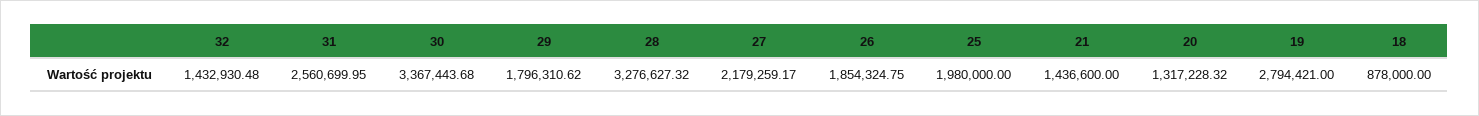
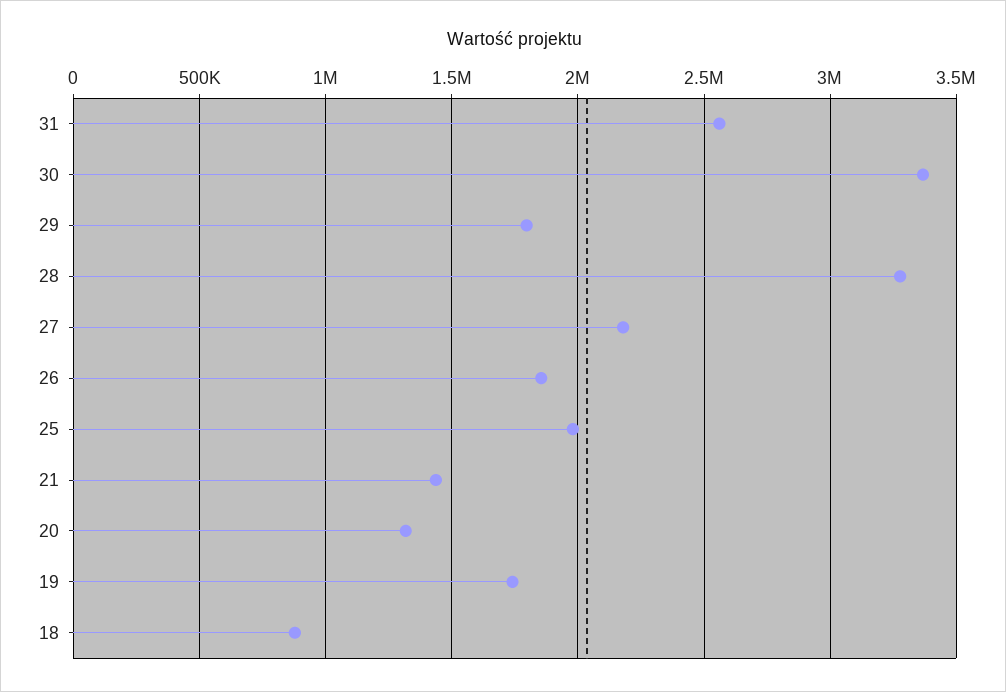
  {
-   "32": 1432930.48,
    "31": 2560699.95,
    "30": 3367443.68,
    "29": 1796310.62,
    "28": 3276627.32,
    "27": 2179259.17,
    "26": 1854324.75,
    "25": 1980000,
    "21": 1436600,
    "20": 1317228.32,
-   "19": 2794421,
+   "19": 1750000,
    "18": 878000
  }

